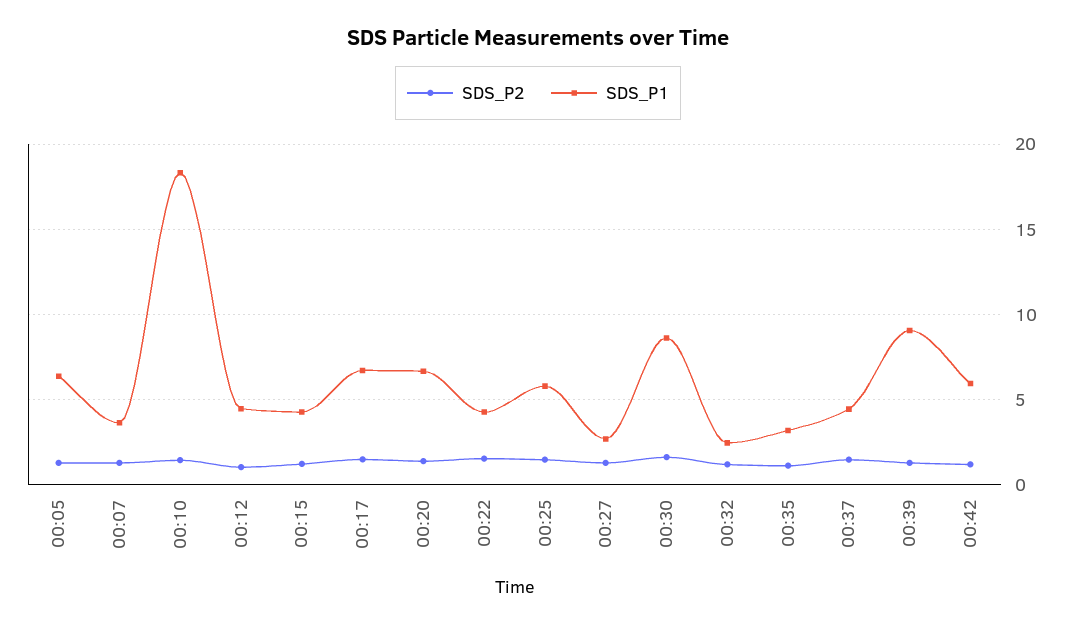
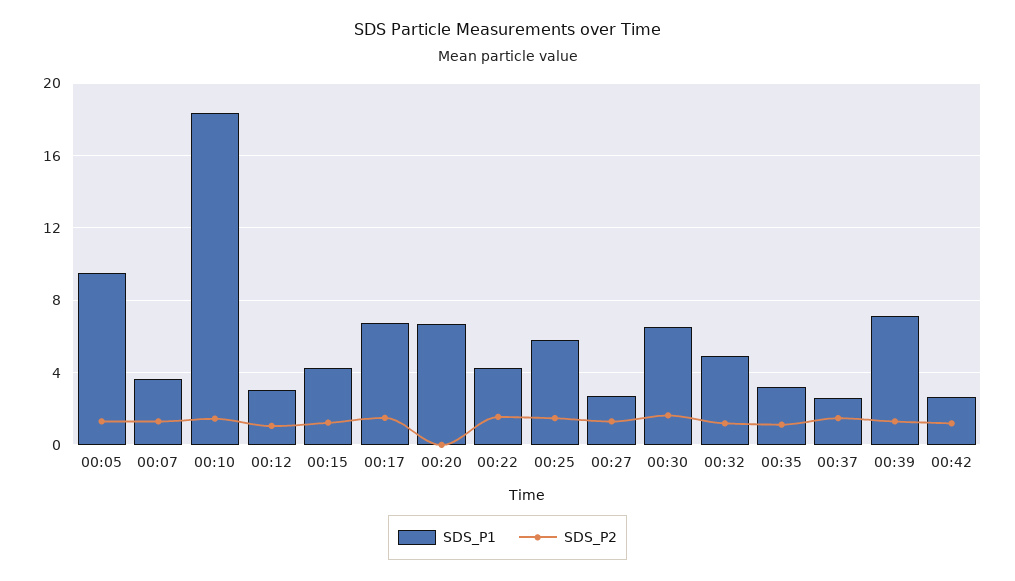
  {
    "SDS_P2": {
      "00:05": 1.5,
      "00:07": 1.5,
      "00:10": 1.5,
      "00:12": 1,
      "00:15": 1,
      "00:17": 1.5,
-     "00:20": 1.5,
+     "00:20": 0,
      "00:22": 1.5,
      "00:25": 1.5,
      "00:27": 1.5,
      "00:30": 1.5,
      "00:32": 1,
      "00:35": 1,
      "00:37": 1.5,
      "00:39": 1.5,
      "00:42": 1
    },
    "SDS_P1": {
-     "00:05": 6.5,
+     "00:05": 9.5,
      "00:07": 3.5,
      "00:10": 18.5,
-     "00:12": 4.5,
+     "00:12": 3,
      "00:15": 4.5,
      "00:17": 6.5,
      "00:20": 6.5,
      "00:22": 4.5,
      "00:25": 6,
      "00:27": 2.5,
-     "00:30": 8.5,
+     "00:30": 6.5,
-     "00:32": 2.5,
+     "00:32": 5,
      "00:35": 3,
-     "00:37": 4.5,
+     "00:37": 2.5,
-     "00:39": 9,
+     "00:39": 7,
-     "00:42": 6
+     "00:42": 2.5
    }
  }

